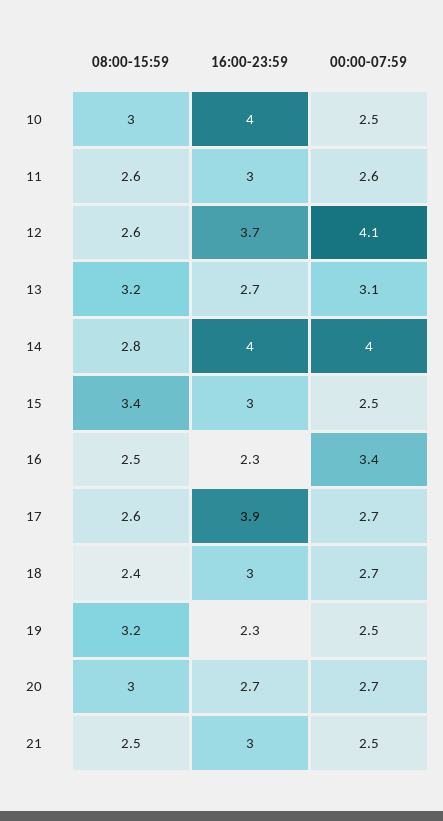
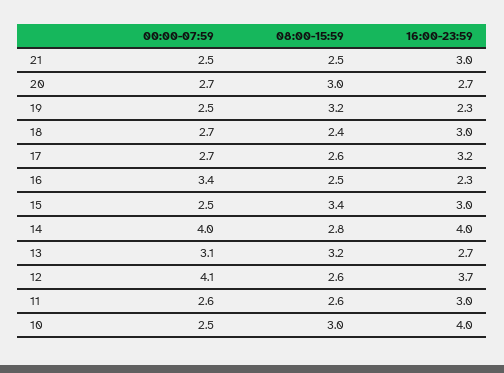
  {
    "08:00-15:59": {
      "10": 3,
      "11": 2.6,
      "12": 2.6,
      "13": 3.2,
      "14": 2.8,
      "15": 3.4,
      "16": 2.5,
      "17": 2.6,
      "18": 2.4,
      "19": 3.2,
      "20": 3,
      "21": 2.5
    },
    "16:00-23:59": {
      "10": 4,
      "11": 3,
      "12": 3.7,
      "13": 2.7,
      "14": 4,
      "15": 3,
      "16": 2.3,
-     "17": 3.9,
+     "17": 3.2,
      "18": 3,
      "19": 2.3,
      "20": 2.7,
      "21": 3
    },
    "00:00-07:59": {
      "10": 2.5,
      "11": 2.6,
      "12": 4.1,
      "13": 3.1,
      "14": 4,
      "15": 2.5,
      "16": 3.4,
      "17": 2.7,
      "18": 2.7,
      "19": 2.5,
      "20": 2.7,
      "21": 2.5
    }
  }

